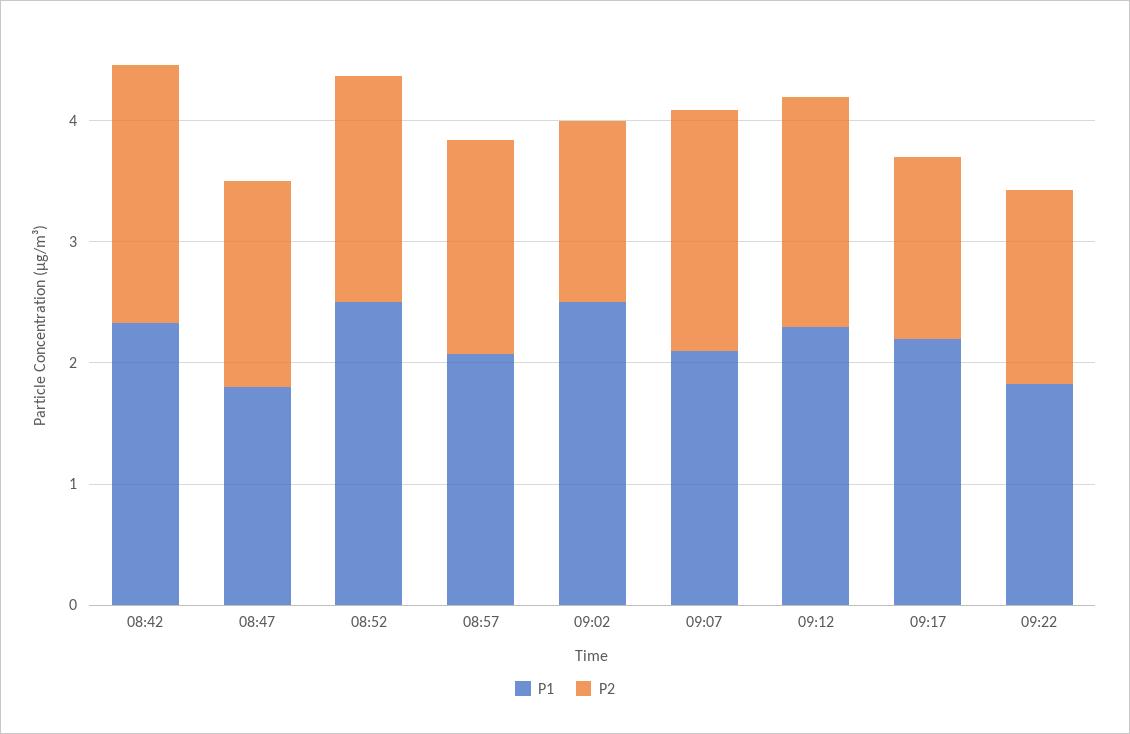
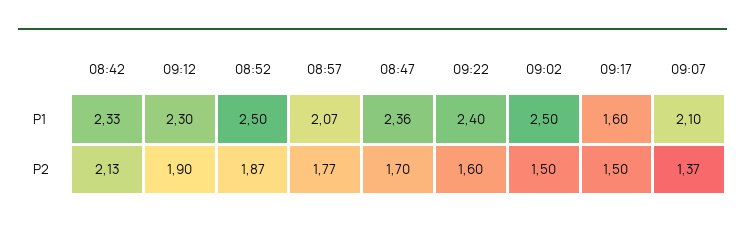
  {
    "P1": {
      "08:42": 2.33,
-     "08:47": 1.8,
+     "08:47": 2.36,
      "08:52": 2.5,
      "08:57": 2.07,
      "09:02": 2.5,
      "09:07": 2.1,
      "09:12": 2.3,
-     "09:17": 2.2,
+     "09:17": 1.6,
-     "09:22": 1.8
+     "09:22": 2.4
    },
    "P2": {
      "08:42": 2.13,
      "08:47": 1.7,
      "08:52": 1.87,
      "08:57": 1.77,
      "09:02": 1.5,
-     "09:07": 2,
+     "09:07": 1.37,
      "09:12": 1.9,
      "09:17": 1.5,
      "09:22": 1.6
    }
  }

